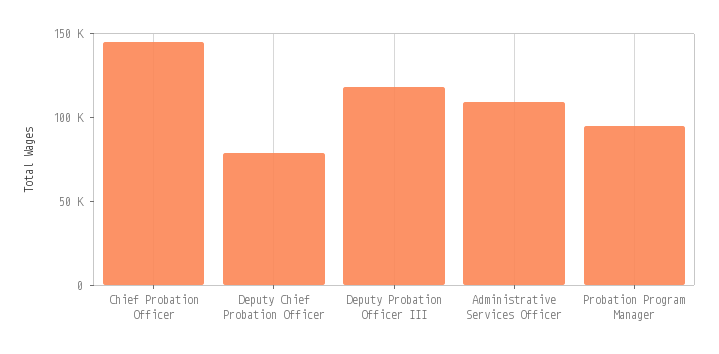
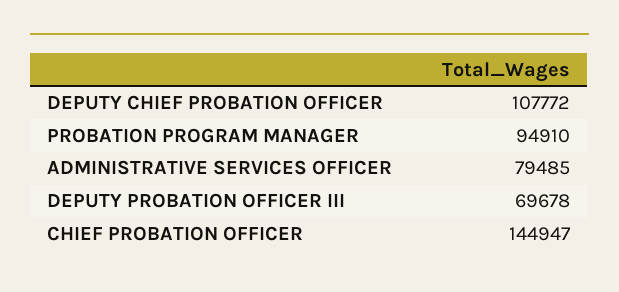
  {
    "Chief Probation Officer": 144947,
-   "Deputy Chief Probation Officer": 80000,
+   "Deputy Chief Probation Officer": 107772,
-   "Deputy Probation Officer III": 120000,
+   "Deputy Probation Officer III": 69678,
-   "Administrative Services Officer": 110000,
+   "Administrative Services Officer": 79485,
    "Probation Program Manager": 94910
  }

